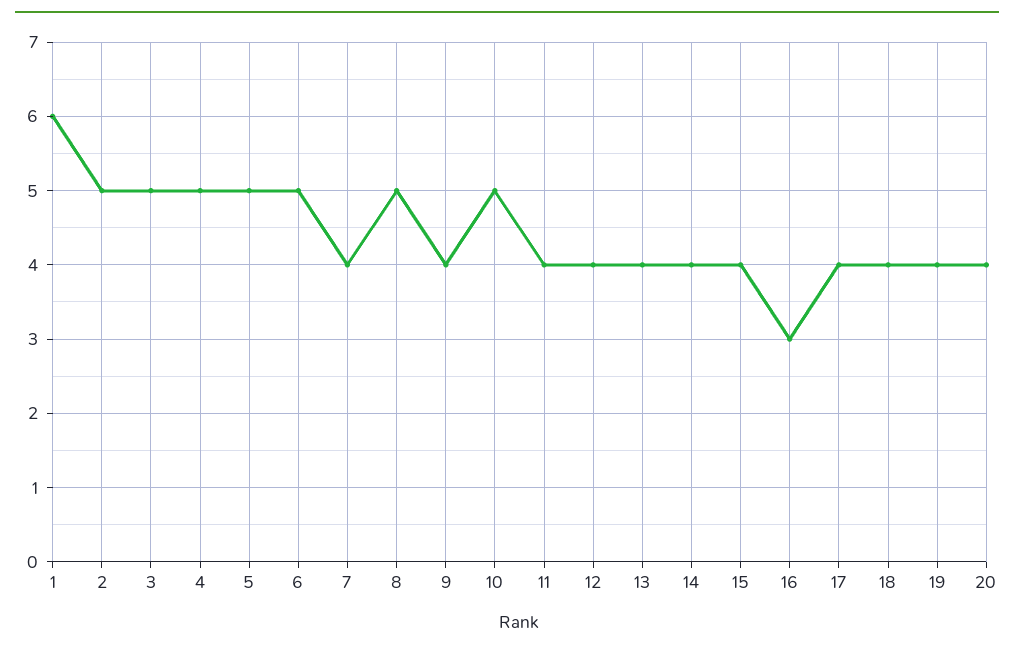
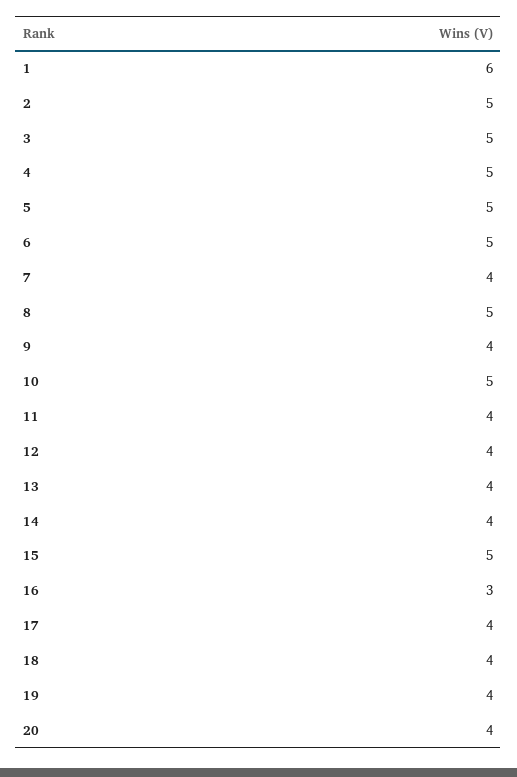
  {
    "1": 6,
    "2": 5,
    "3": 5,
    "4": 5,
    "5": 5,
    "6": 5,
    "7": 4,
    "8": 5,
    "9": 4,
    "10": 5,
    "11": 4,
    "12": 4,
    "13": 4,
    "14": 4,
-   "15": 4,
+   "15": 5,
    "16": 3,
    "17": 4,
    "18": 4,
    "19": 4,
    "20": 4
  }

